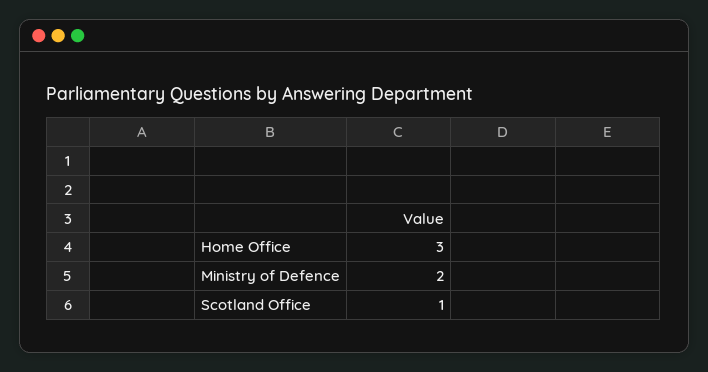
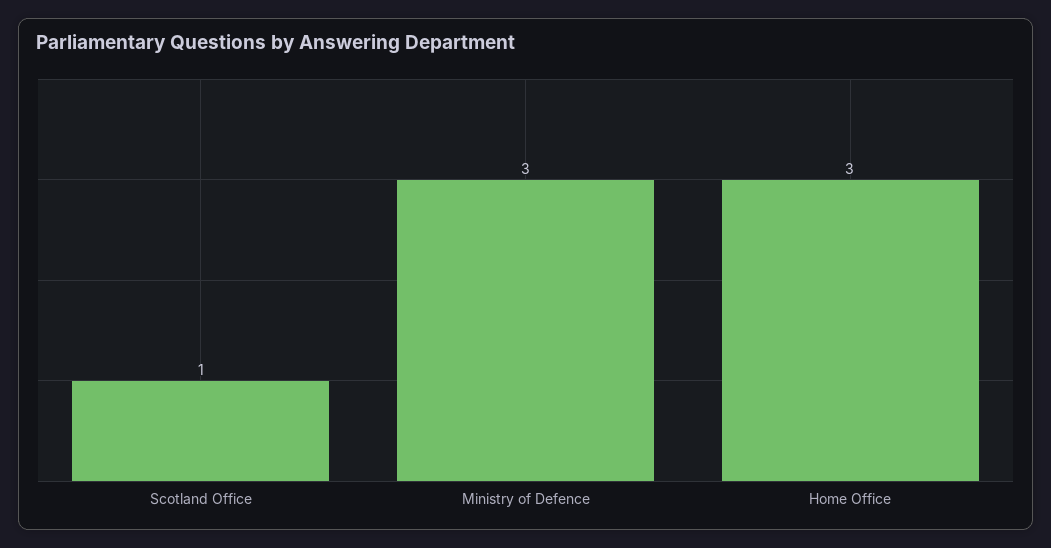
  {
    "Home Office": 3,
-   "Ministry of Defence": 2,
+   "Ministry of Defence": 3,
    "Scotland Office": 1
  }

